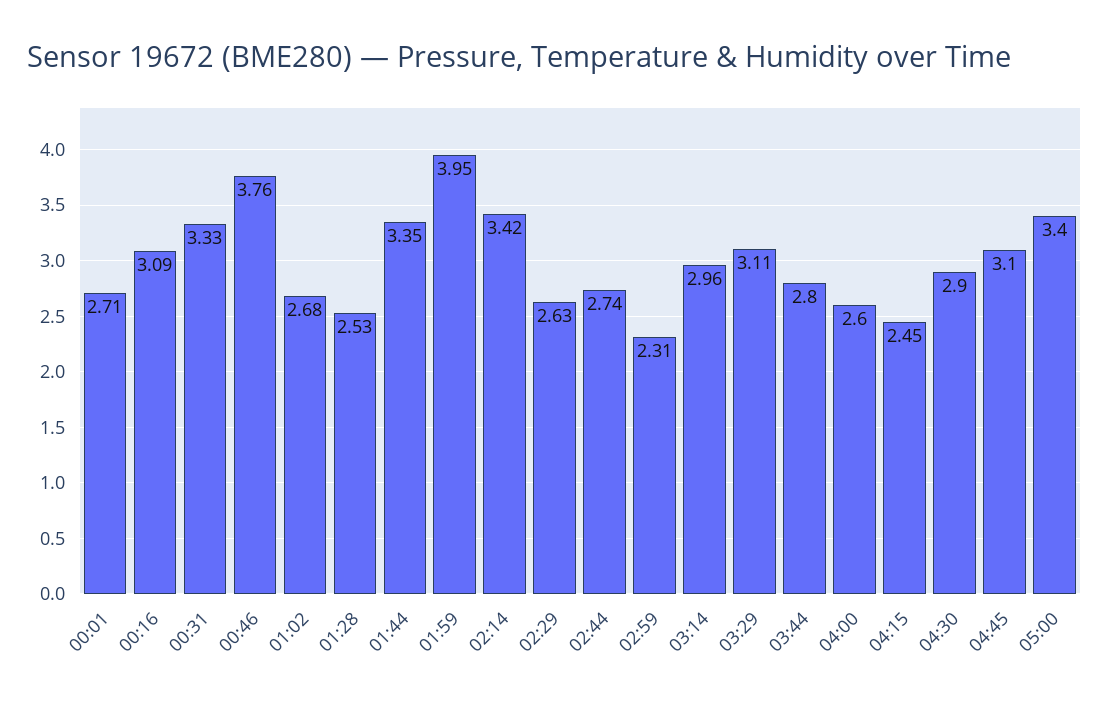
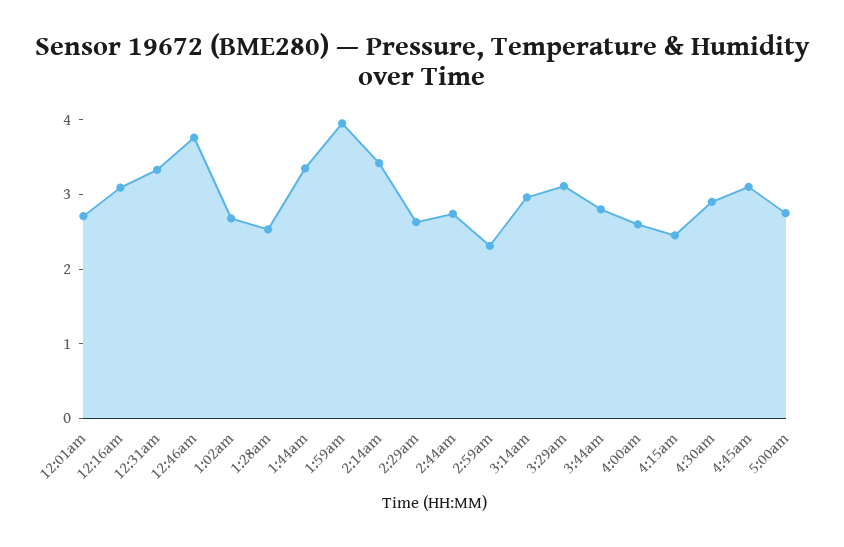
  {
    "00:01": 2.71,
    "00:16": 3.09,
    "00:31": 3.33,
    "00:46": 3.76,
    "01:02": 2.68,
    "01:28": 2.53,
    "01:44": 3.35,
    "01:59": 3.95,
    "02:14": 3.42,
    "02:29": 2.63,
    "02:44": 2.74,
    "02:59": 2.31,
    "03:14": 2.96,
    "03:29": 3.11,
    "03:44": 2.8,
    "04:00": 2.6,
    "04:15": 2.45,
    "04:30": 2.9,
    "04:45": 3.1,
-   "05:00": 3.4
+   "05:00": 2.8
  }

